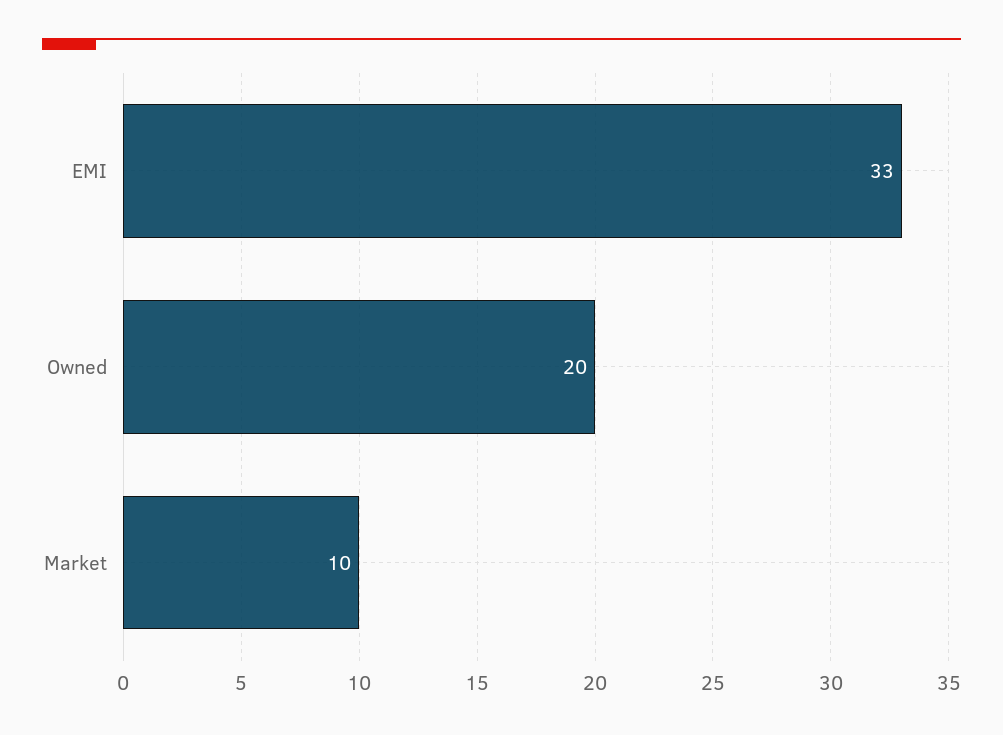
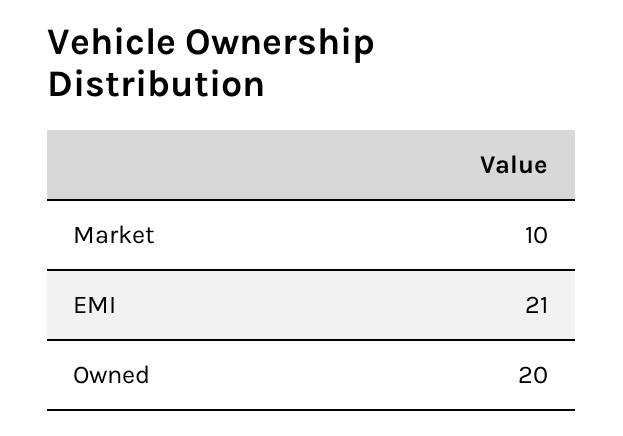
  {
-   "EMI": 33,
+   "EMI": 21,
    "Owned": 20,
    "Market": 10
  }

